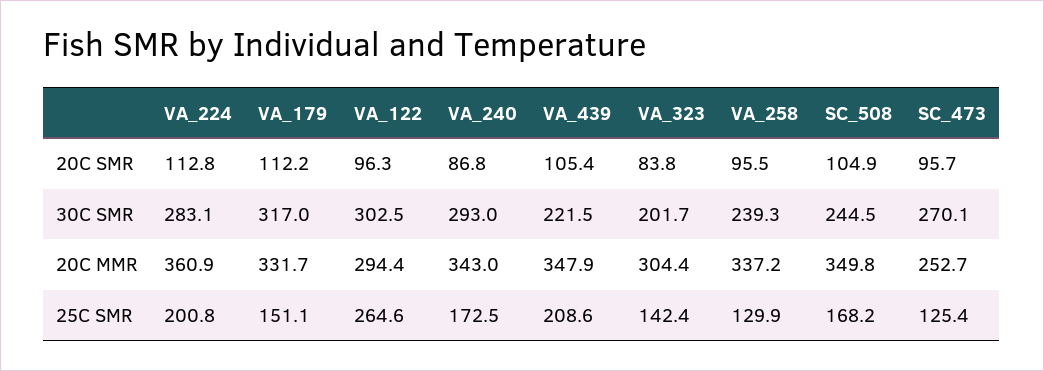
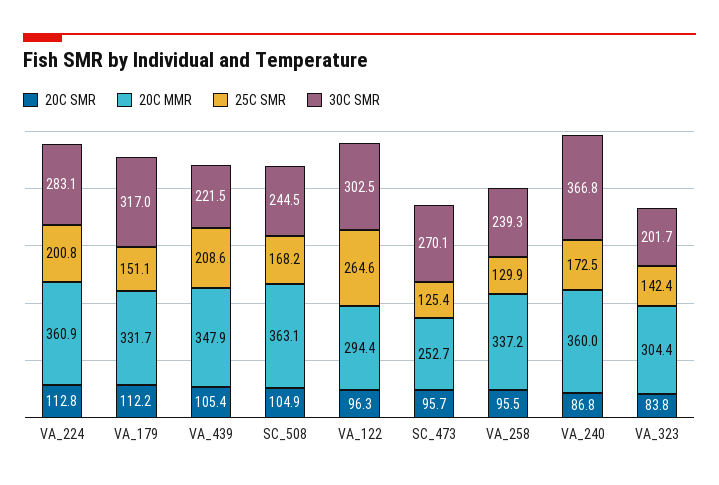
  {
    "20C SMR": {
      "VA_224": 112.8,
      "VA_179": 112.2,
      "VA_122": 96.3,
      "VA_240": 86.8,
      "VA_439": 105.4,
      "VA_323": 83.8,
      "VA_258": 95.5,
      "SC_508": 104.9,
      "SC_473": 95.7
    },
    "30C SMR": {
      "VA_224": 283.1,
      "VA_179": 317,
      "VA_122": 302.5,
-     "VA_240": 293,
+     "VA_240": 366.8,
      "VA_439": 221.5,
      "VA_323": 201.7,
      "VA_258": 239.3,
      "SC_508": 244.5,
      "SC_473": 270.1
    },
    "20C MMR": {
      "VA_224": 360.9,
      "VA_179": 331.7,
      "VA_122": 294.4,
-     "VA_240": 343,
+     "VA_240": 360,
      "VA_439": 347.9,
      "VA_323": 304.4,
      "VA_258": 337.2,
-     "SC_508": 349.8,
+     "SC_508": 363.1,
      "SC_473": 252.7
    },
    "25C SMR": {
      "VA_224": 200.8,
      "VA_179": 151.1,
      "VA_122": 264.6,
      "VA_240": 172.5,
      "VA_439": 208.6,
      "VA_323": 142.4,
      "VA_258": 129.9,
      "SC_508": 168.2,
      "SC_473": 125.4
    }
  }

